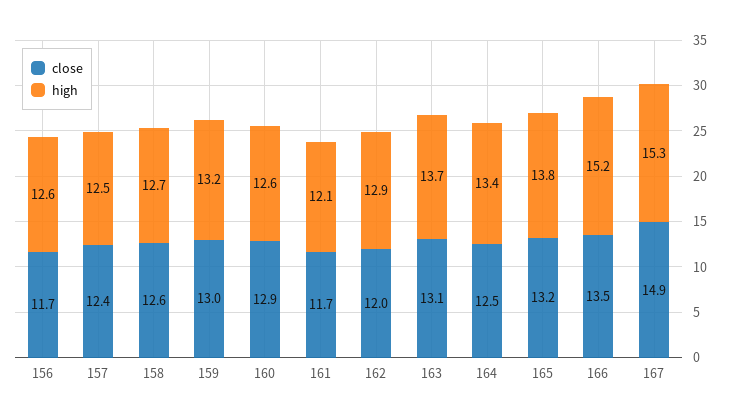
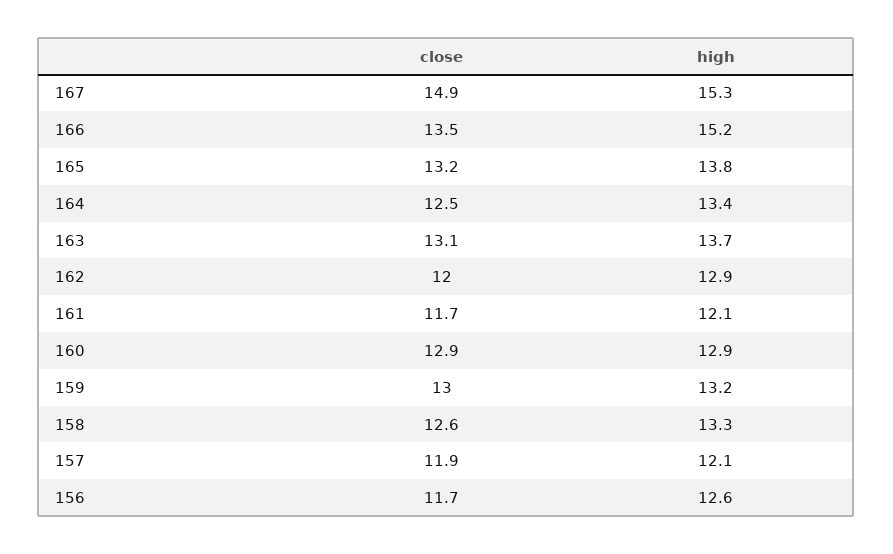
  {
    "close": {
      "156": 11.7,
-     "157": 12.4,
+     "157": 11.9,
      "158": 12.6,
      "159": 13,
      "160": 12.9,
      "161": 11.7,
      "162": 12,
      "163": 13.1,
      "164": 12.5,
      "165": 13.2,
      "166": 13.5,
      "167": 14.9
    },
    "high": {
      "156": 12.6,
-     "157": 12.5,
+     "157": 12.1,
-     "158": 12.7,
+     "158": 13.3,
      "159": 13.2,
-     "160": 12.6,
+     "160": 12.9,
      "161": 12.1,
      "162": 12.9,
      "163": 13.7,
      "164": 13.4,
      "165": 13.8,
      "166": 15.2,
      "167": 15.3
    }
  }

